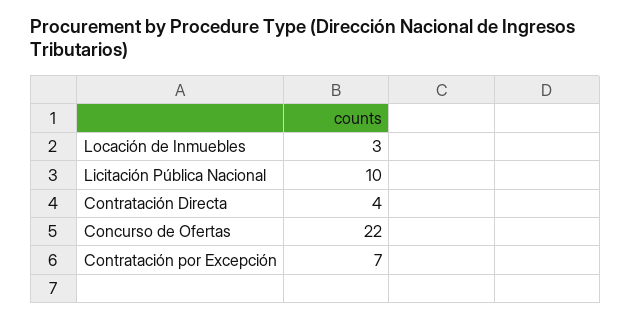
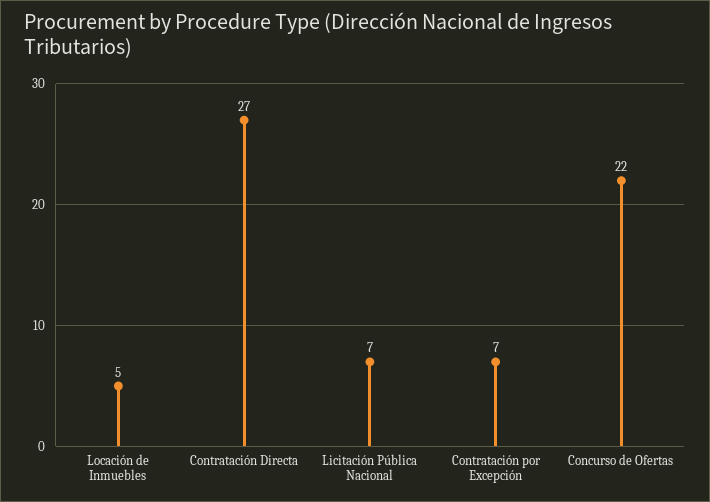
  {
-   "Locación de Inmuebles": 3,
+   "Locación de Inmuebles": 5,
-   "Licitación Pública Nacional": 10,
+   "Licitación Pública Nacional": 7,
-   "Contratación Directa": 4,
+   "Contratación Directa": 27,
    "Concurso de Ofertas": 22,
    "Contratación por Excepción": 7
  }

